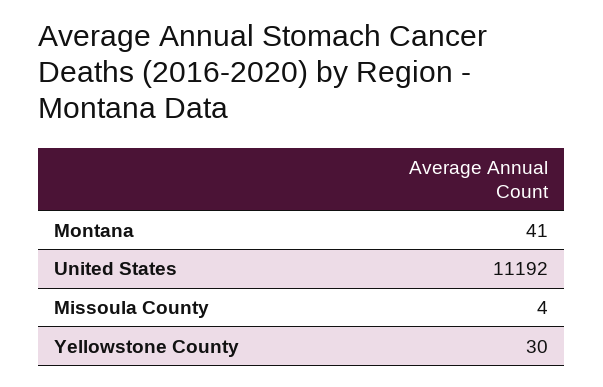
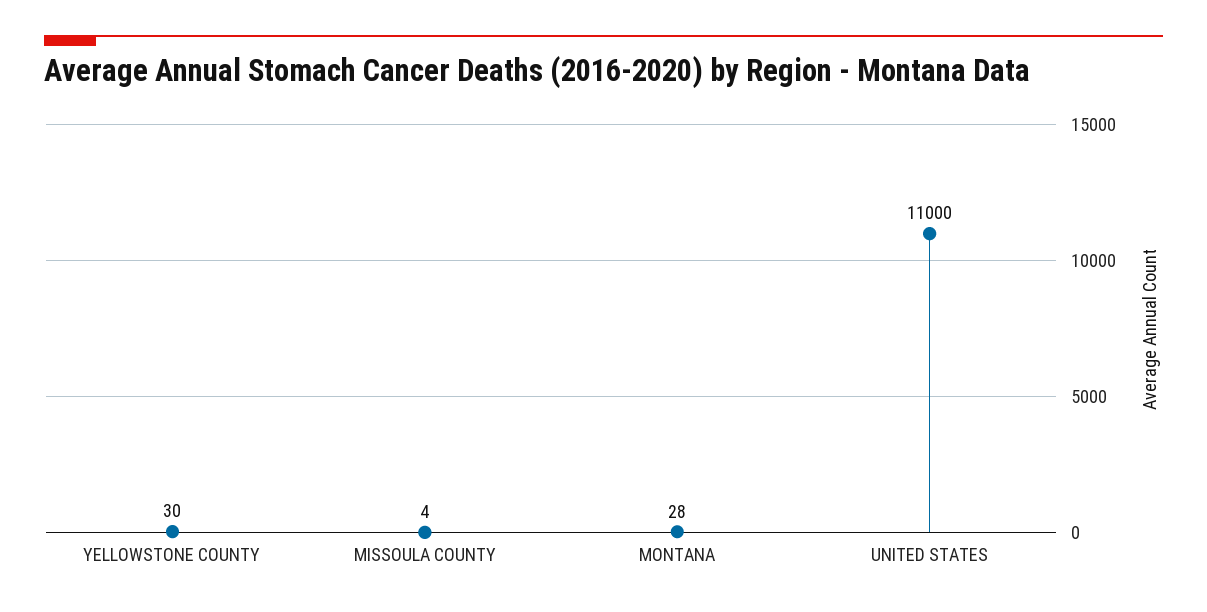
  {
-   "Montana": 41,
+   "Montana": 28,
-   "United States": 11192,
+   "United States": 11000,
    "Missoula County": 4,
    "Yellowstone County": 30
  }

